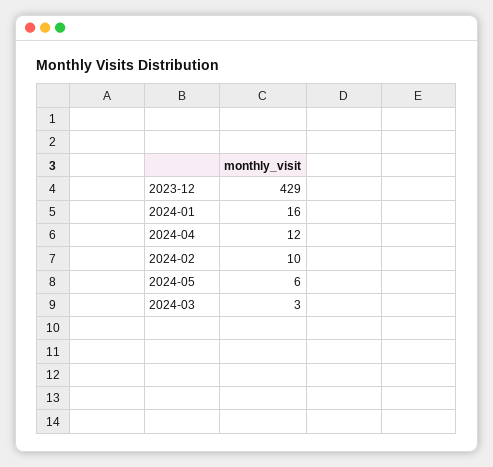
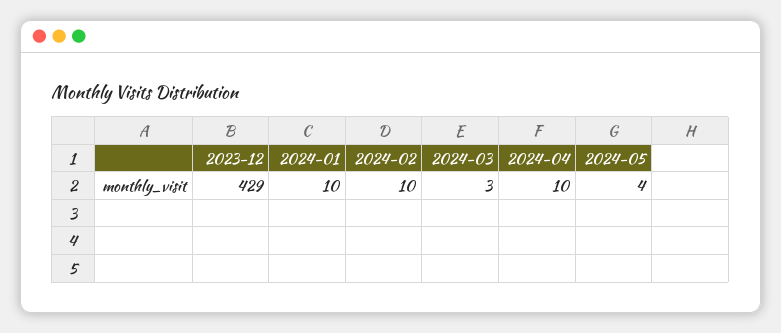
  {
    "2023-12": 429,
-   "2024-01": 16,
+   "2024-01": 10,
-   "2024-04": 12,
+   "2024-04": 10,
    "2024-02": 10,
-   "2024-05": 6,
+   "2024-05": 4,
    "2024-03": 3
  }

